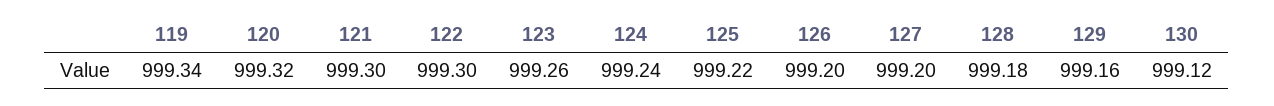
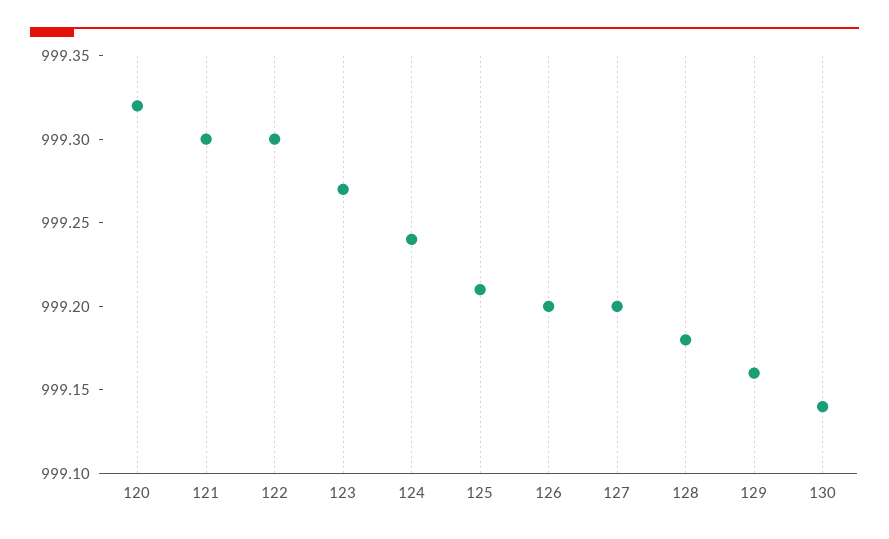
  {
-   "119": 999.34,
    "120": 999.32,
    "121": 999.3,
    "122": 999.3,
-   "123": 999.26,
+   "123": 999.27,
    "124": 999.24,
-   "125": 999.22,
+   "125": 999.21,
    "126": 999.2,
    "127": 999.2,
    "128": 999.18,
    "129": 999.16,
-   "130": 999.12
+   "130": 999.14
  }

